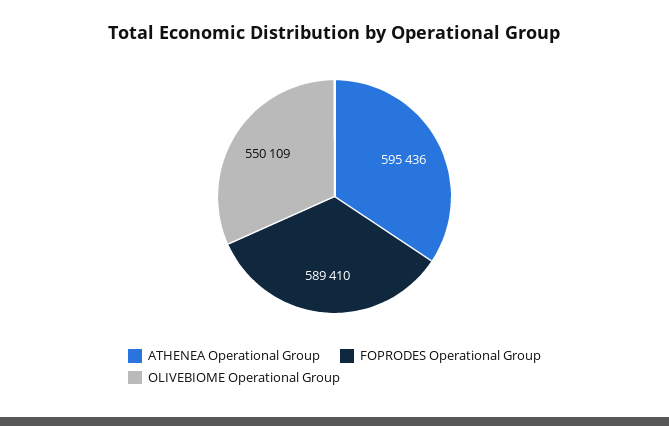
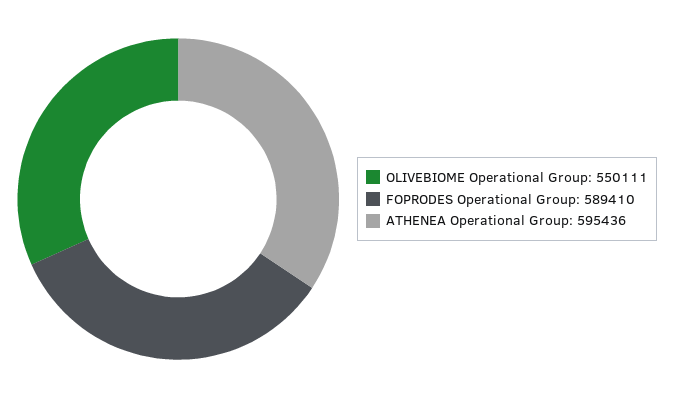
  {
    "ATHENEA Operational Group": 595436,
    "FOPRODES Operational Group": 589410,
-   "OLIVEBIOME Operational Group": 550109
+   "OLIVEBIOME Operational Group": 550111
  }

